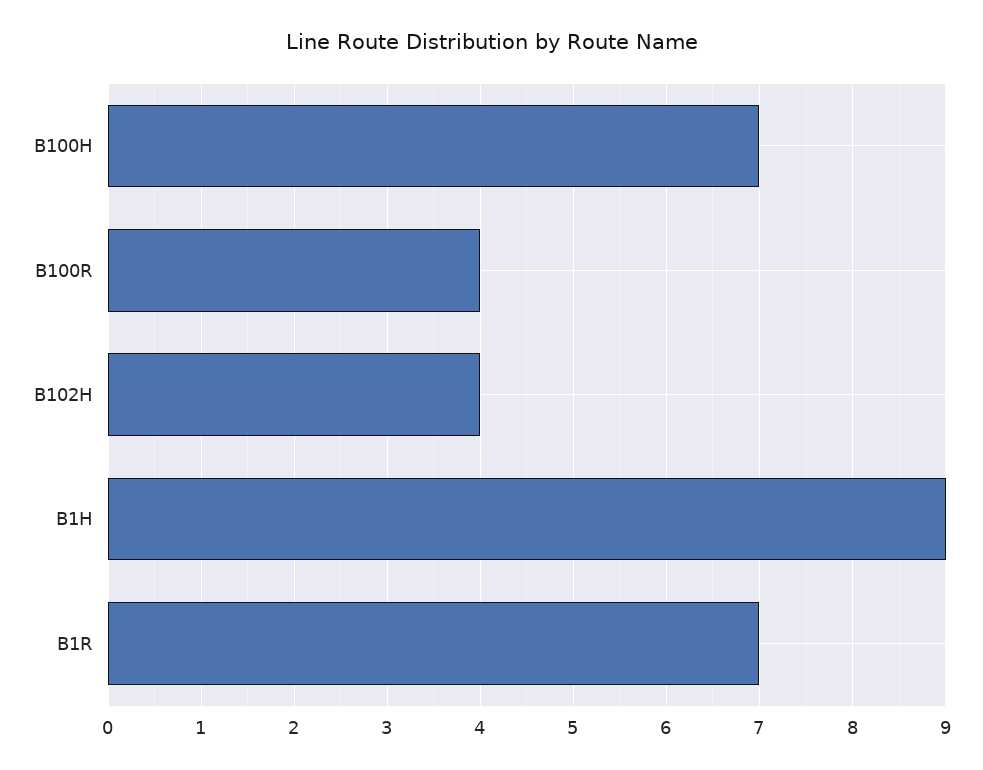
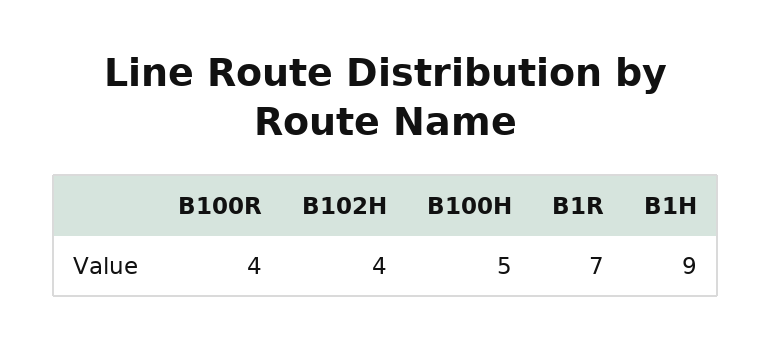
  {
-   "B100H": 7,
+   "B100H": 5,
    "B100R": 4,
    "B102H": 4,
    "B1H": 9,
    "B1R": 7
  }

